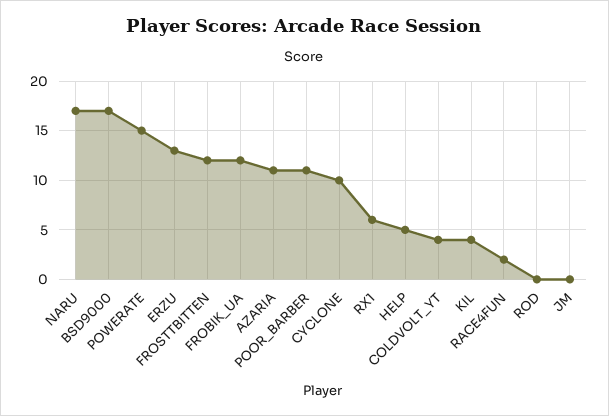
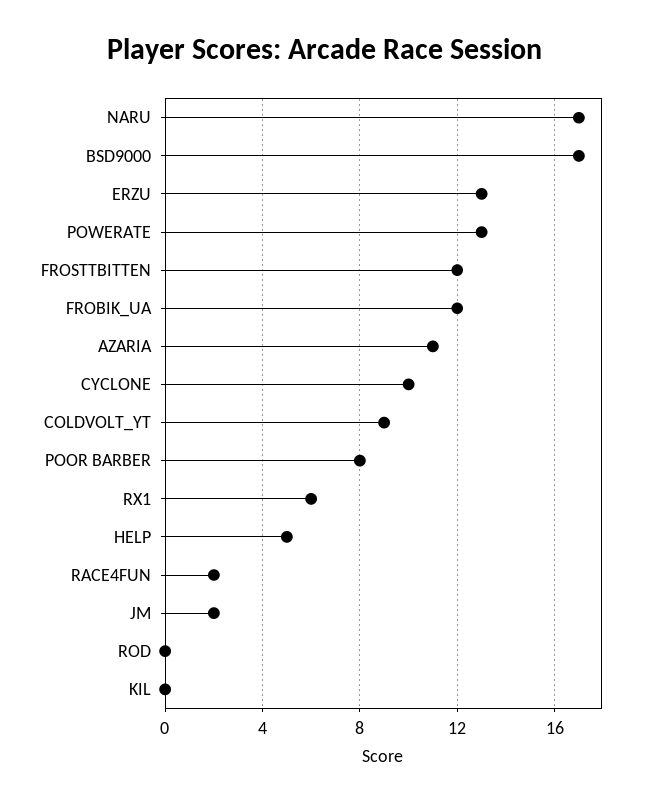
  {
    "NARU": 17,
    "BSD9000": 17,
-   "POWERATE": 15,
+   "POWERATE": 13,
    "ERZU": 13,
    "FROSTTBITTEN": 12,
    "FROBIK_UA": 12,
    "AZARIA": 11,
-   "POOR_BARBER": 11,
+   "POOR_BARBER": 8,
    "CYCLONE": 10,
    "RX1": 6,
    "HELP": 5,
-   "COLDVOLT_YT": 4,
+   "COLDVOLT_YT": 9,
-   "KIL": 4,
+   "KIL": 0,
    "RACE4FUN": 2,
    "ROD": 0,
-   "JM": 0
+   "JM": 2
  }

